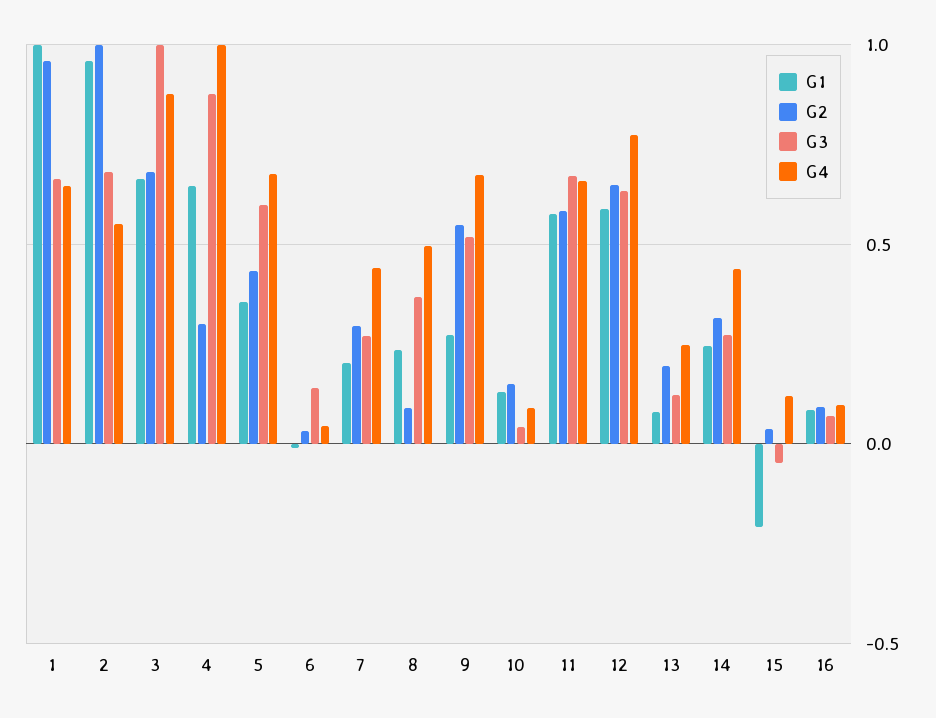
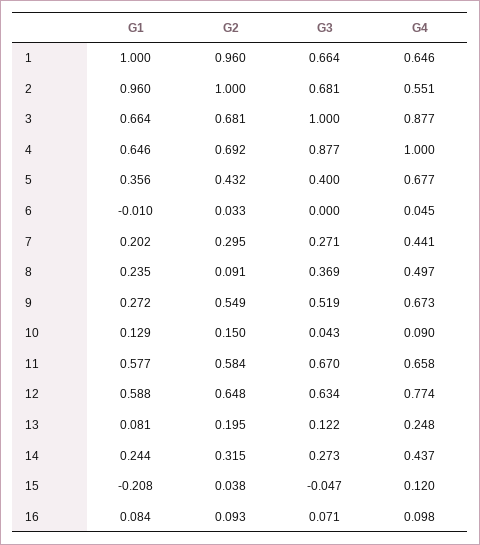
  {
    "G1": {
      "1": 1,
      "2": 0.96,
      "3": 0.664,
      "4": 0.646,
      "5": 0.356,
      "6": -0.01,
      "7": 0.202,
      "8": 0.235,
      "9": 0.272,
      "10": 0.129,
      "11": 0.577,
      "12": 0.588,
      "13": 0.081,
      "14": 0.244,
      "15": -0.208,
      "16": 0.084
    },
    "G2": {
      "1": 0.96,
      "2": 1,
      "3": 0.681,
-     "4": 0.3,
+     "4": 0.692,
      "5": 0.432,
      "6": 0.033,
      "7": 0.295,
      "8": 0.091,
      "9": 0.549,
      "10": 0.15,
      "11": 0.584,
      "12": 0.648,
      "13": 0.195,
      "14": 0.315,
      "15": 0.038,
      "16": 0.093
    },
    "G3": {
      "1": 0.664,
      "2": 0.681,
      "3": 1,
      "4": 0.877,
-     "5": 0.6,
+     "5": 0.4,
-     "6": 0.15,
+     "6": 0,
      "7": 0.271,
      "8": 0.369,
      "9": 0.519,
      "10": 0.043,
      "11": 0.67,
      "12": 0.634,
      "13": 0.122,
      "14": 0.273,
      "15": -0.047,
      "16": 0.071
    },
    "G4": {
      "1": 0.646,
      "2": 0.551,
      "3": 0.877,
      "4": 1,
      "5": 0.677,
      "6": 0.045,
      "7": 0.441,
      "8": 0.497,
      "9": 0.673,
      "10": 0.09,
      "11": 0.658,
      "12": 0.774,
      "13": 0.248,
      "14": 0.437,
      "15": 0.12,
      "16": 0.098
    }
  }

